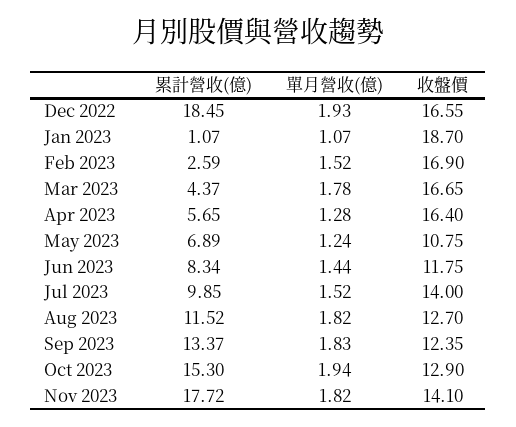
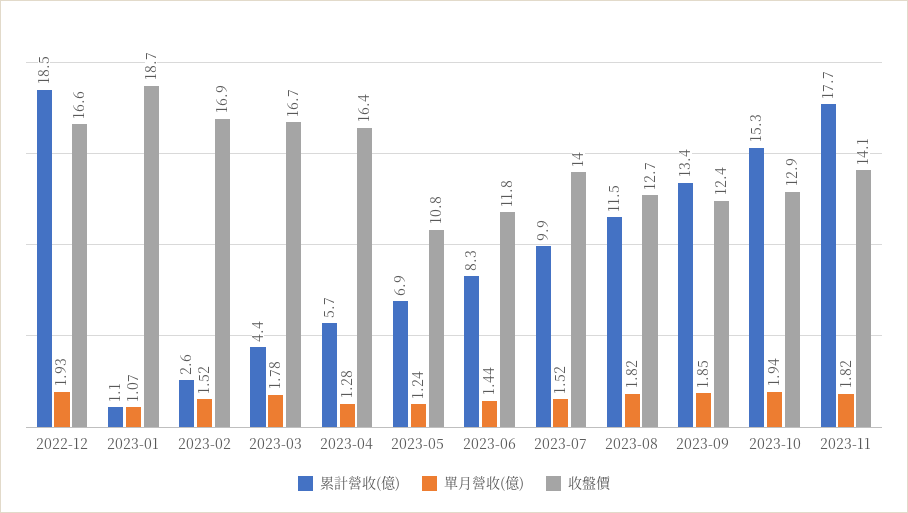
  {
    "累計營收(億)": {
      "Dec 2022": 18.45,
      "Jan 2023": 1.07,
      "Feb 2023": 2.59,
      "Mar 2023": 4.37,
      "Apr 2023": 5.65,
      "May 2023": 6.89,
      "Jun 2023": 8.34,
      "Jul 2023": 9.85,
      "Aug 2023": 11.52,
      "Sep 2023": 13.37,
      "Oct 2023": 15.3,
      "Nov 2023": 17.72
    },
    "單月營收(億)": {
      "Dec 2022": 1.93,
      "Jan 2023": 1.07,
      "Feb 2023": 1.52,
      "Mar 2023": 1.78,
      "Apr 2023": 1.28,
      "May 2023": 1.24,
      "Jun 2023": 1.44,
      "Jul 2023": 1.52,
      "Aug 2023": 1.82,
-     "Sep 2023": 1.83,
+     "Sep 2023": 1.85,
      "Oct 2023": 1.94,
      "Nov 2023": 1.82
    },
    "收盤價": {
      "Dec 2022": 16.55,
      "Jan 2023": 18.7,
      "Feb 2023": 16.9,
      "Mar 2023": 16.65,
      "Apr 2023": 16.4,
      "May 2023": 10.75,
      "Jun 2023": 11.75,
      "Jul 2023": 14,
      "Aug 2023": 12.7,
      "Sep 2023": 12.35,
      "Oct 2023": 12.9,
      "Nov 2023": 14.1
    }
  }

